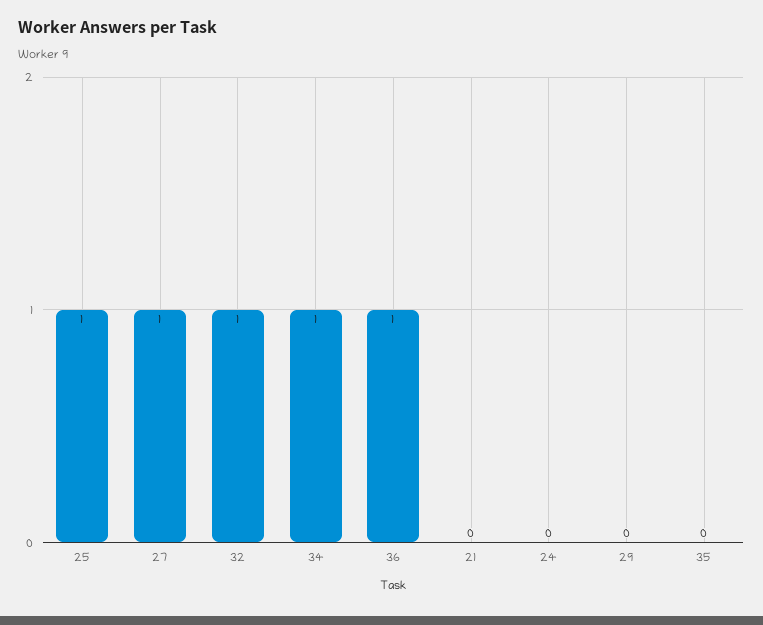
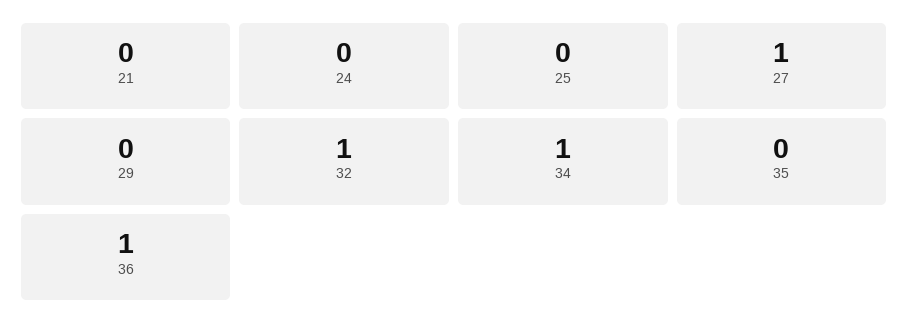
  {
-   "25": 1,
+   "25": 0,
    "27": 1,
    "32": 1,
    "34": 1,
    "36": 1,
    "21": 0,
    "24": 0,
    "29": 0,
    "35": 0
  }

